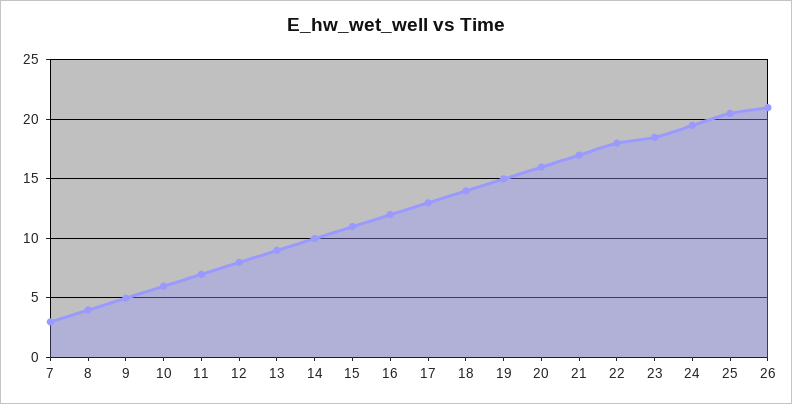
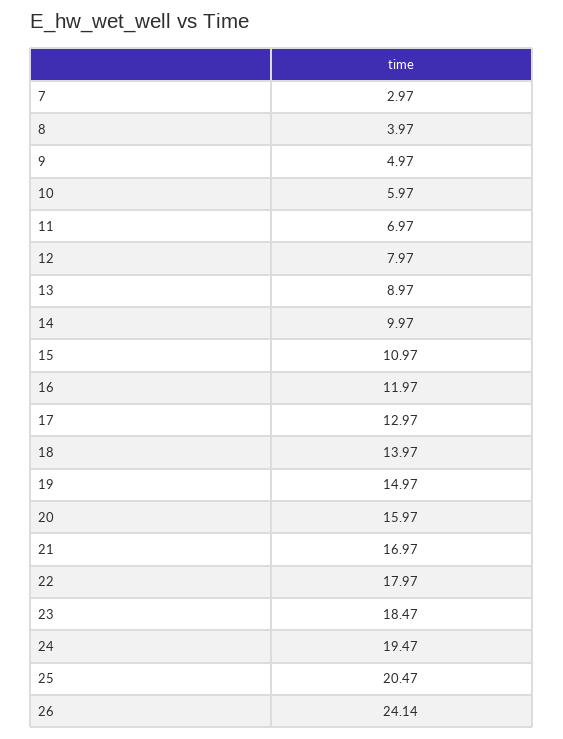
  {
    "7": 2.97,
    "8": 3.97,
    "9": 4.97,
    "10": 5.97,
    "11": 6.97,
    "12": 7.97,
    "13": 8.97,
    "14": 9.97,
    "15": 10.97,
    "16": 11.97,
    "17": 12.97,
    "18": 13.97,
    "19": 14.97,
    "20": 15.97,
    "21": 16.97,
    "22": 17.97,
    "23": 18.47,
    "24": 19.47,
    "25": 20.47,
-   "26": 21
+   "26": 24.14
  }

